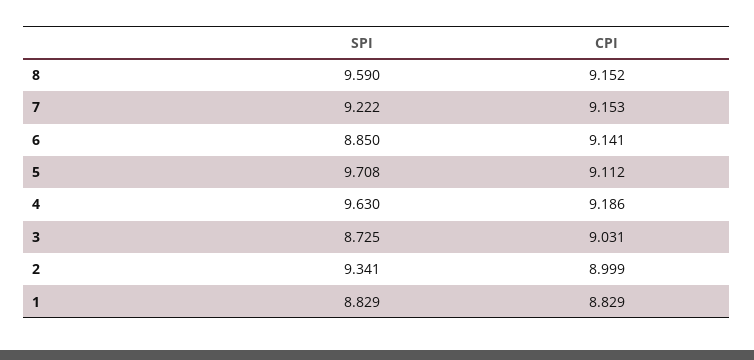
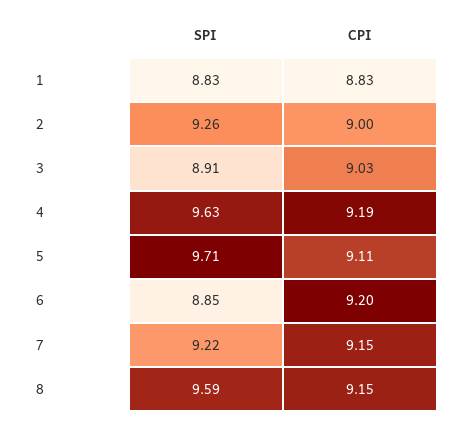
  {
    "SPI": {
      "8": 9.59,
      "7": 9.222,
      "6": 8.85,
      "5": 9.708,
      "4": 9.63,
-     "3": 8.725,
+     "3": 8.91,
-     "2": 9.341,
+     "2": 9.26,
      "1": 8.829
    },
    "CPI": {
      "8": 9.152,
      "7": 9.153,
-     "6": 9.141,
+     "6": 9.2,
      "5": 9.112,
      "4": 9.186,
      "3": 9.031,
      "2": 8.999,
      "1": 8.829
    }
  }

